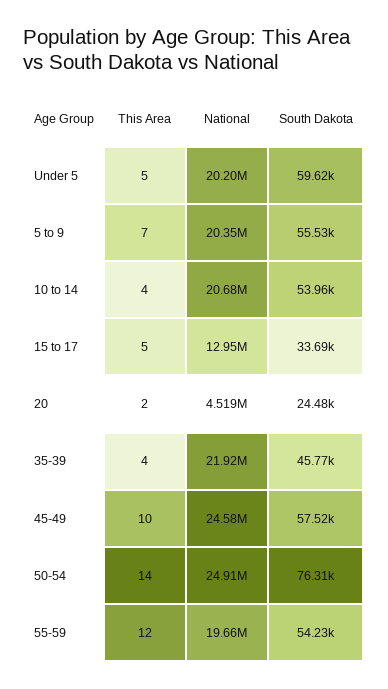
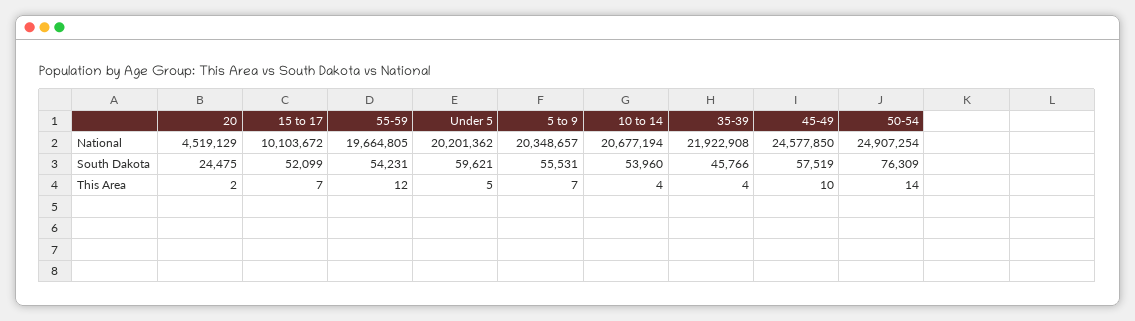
  {
    "This Area": {
      "Under 5": 5,
      "5 to 9": 7,
      "10 to 14": 4,
-     "15 to 17": 5,
+     "15 to 17": 7,
      "20": 2,
      "35-39": 4,
      "45-49": 10,
      "50-54": 14,
      "55-59": 12
    },
    "National": {
      "Under 5": 20201362,
      "5 to 9": 20348657,
      "10 to 14": 20677194,
-     "15 to 17": 12950000,
+     "15 to 17": 10103672,
      "20": 4519129,
      "35-39": 21922908,
      "45-49": 24577850,
      "50-54": 24907254,
      "55-59": 19664805
    },
    "South Dakota": {
      "Under 5": 59621,
      "5 to 9": 55531,
      "10 to 14": 53960,
-     "15 to 17": 33690,
+     "15 to 17": 52099,
      "20": 24475,
      "35-39": 45766,
      "45-49": 57519,
      "50-54": 76309,
      "55-59": 54231
    }
  }

